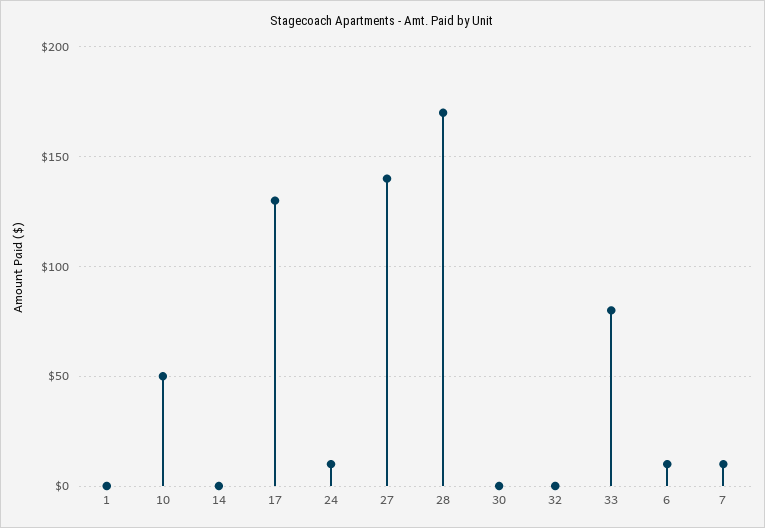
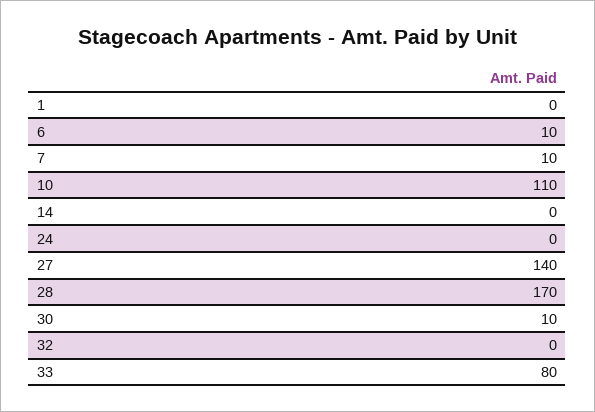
  {
    "1": 0,
-   "10": 50,
+   "10": 110,
    "14": 0,
-   "17": 130,
-   "24": 10,
+   "24": 0,
    "27": 140,
    "28": 170,
-   "30": 0,
+   "30": 10,
    "32": 0,
    "33": 80,
    "6": 10,
    "7": 10
  }

